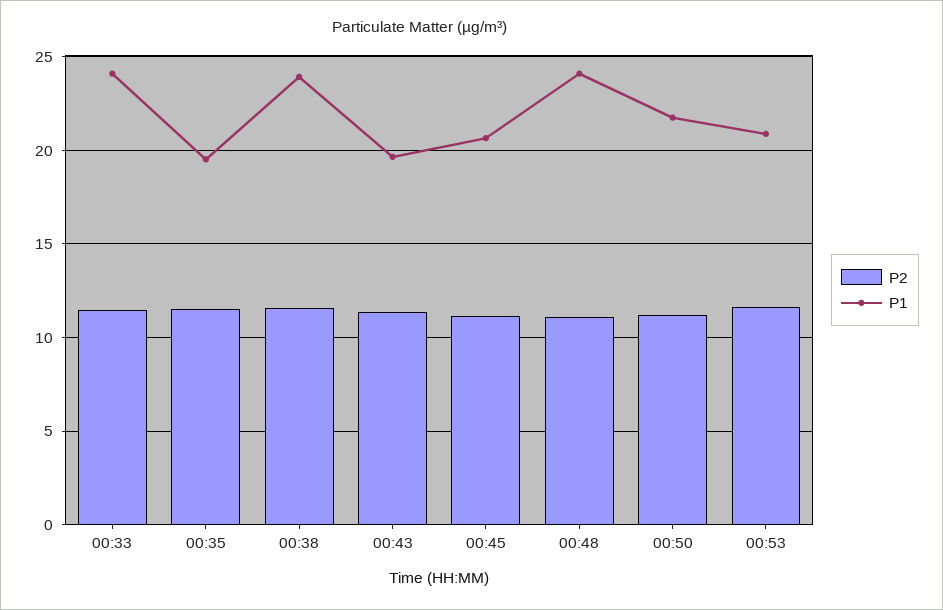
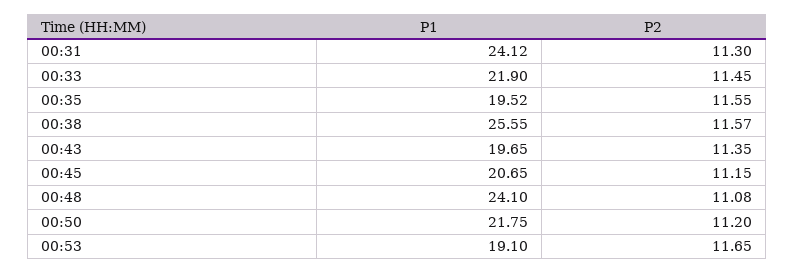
  {
    "P2": {
      "00:33": 11.45,
      "00:35": 11.55,
      "00:38": 11.57,
      "00:43": 11.35,
      "00:45": 11.15,
      "00:48": 11.08,
      "00:50": 11.2,
-     "00:53": 11.65
+     "00:53": 11.65,
+     "00:31": 11.3
    },
    "P1": {
-     "00:33": 24,
+     "00:33": 21.9,
      "00:35": 19.52,
-     "00:38": 24,
+     "00:38": 25.55,
      "00:43": 19.65,
      "00:45": 20.65,
      "00:48": 24.1,
      "00:50": 21.75,
-     "00:53": 21
+     "00:53": 19.1,
+     "00:31": 24.12
    }
  }

